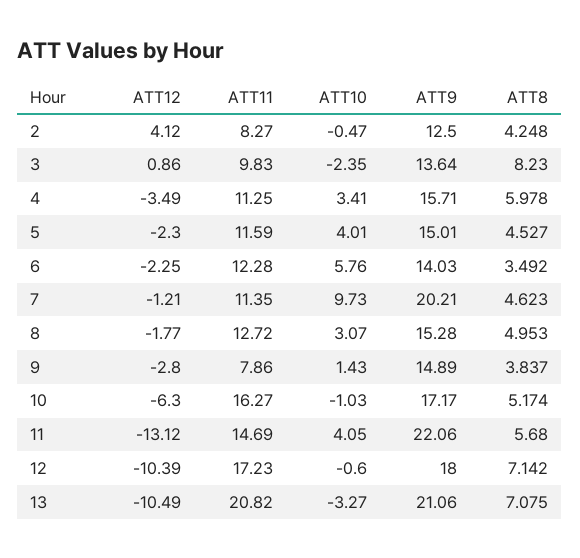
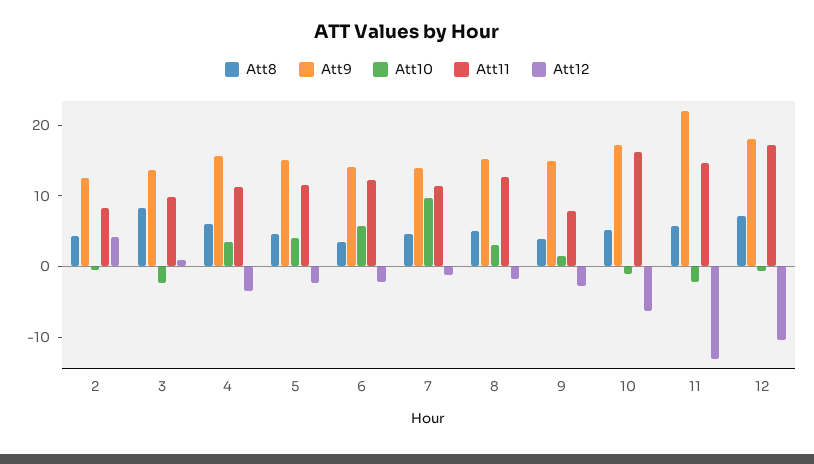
  {
    "ATT12": {
      "2": 4.12,
      "3": 0.86,
      "4": -3.49,
      "5": -2.3,
      "6": -2.25,
      "7": -1.21,
      "8": -1.77,
      "9": -2.8,
      "10": -6.3,
      "11": -13.12,
-     "12": -10.39,
+     "12": -10.39
-     "13": -10.49
    },
    "ATT11": {
      "2": 8.27,
      "3": 9.83,
      "4": 11.25,
      "5": 11.59,
      "6": 12.28,
      "7": 11.35,
      "8": 12.72,
      "9": 7.86,
      "10": 16.27,
      "11": 14.69,
-     "12": 17.23,
+     "12": 17.23
-     "13": 20.82
    },
    "ATT10": {
      "2": -0.47,
      "3": -2.35,
      "4": 3.41,
      "5": 4.01,
      "6": 5.76,
      "7": 9.73,
      "8": 3.07,
      "9": 1.43,
      "10": -1.03,
-     "11": 4.05,
+     "11": -2,
-     "12": -0.6,
+     "12": -0.6
-     "13": -3.27
    },
    "ATT9": {
      "2": 12.5,
      "3": 13.64,
      "4": 15.71,
      "5": 15.01,
      "6": 14.03,
-     "7": 20.21,
+     "7": 14,
      "8": 15.28,
      "9": 14.89,
      "10": 17.17,
      "11": 22.06,
-     "12": 18,
+     "12": 18
-     "13": 21.06
    },
    "ATT8": {
      "2": 4.248,
      "3": 8.23,
      "4": 5.978,
      "5": 4.527,
      "6": 3.492,
      "7": 4.623,
      "8": 4.953,
      "9": 3.837,
      "10": 5.174,
      "11": 5.68,
-     "12": 7.142,
+     "12": 7.142
-     "13": 7.075
    }
  }

